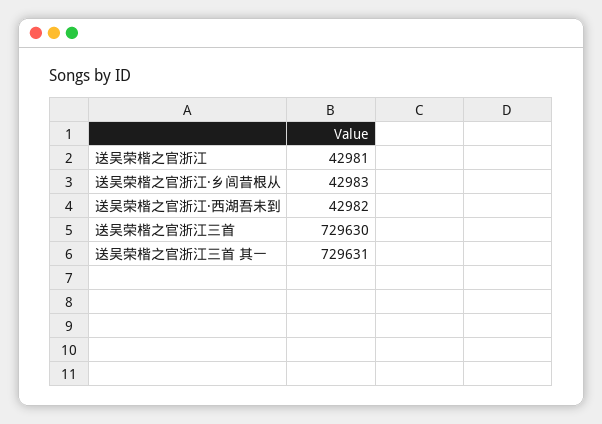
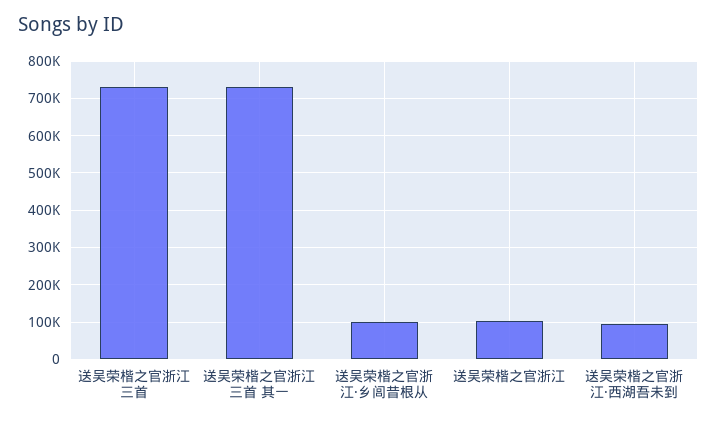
  {
-   "送吴荣楷之官浙江": 42981,
+   "送吴荣楷之官浙江": 100000,
-   "送吴荣楷之官浙江·乡闾昔根从": 42983,
+   "送吴荣楷之官浙江·乡闾昔根从": 100000,
-   "送吴荣楷之官浙江·西湖吾未到": 42982,
+   "送吴荣楷之官浙江·西湖吾未到": 100000,
    "送吴荣楷之官浙江三首": 729630,
    "送吴荣楷之官浙江三首 其一": 729631
  }

